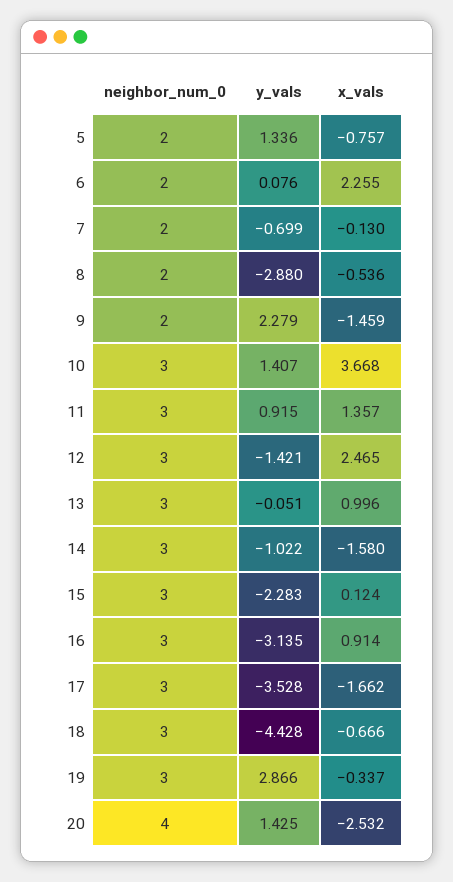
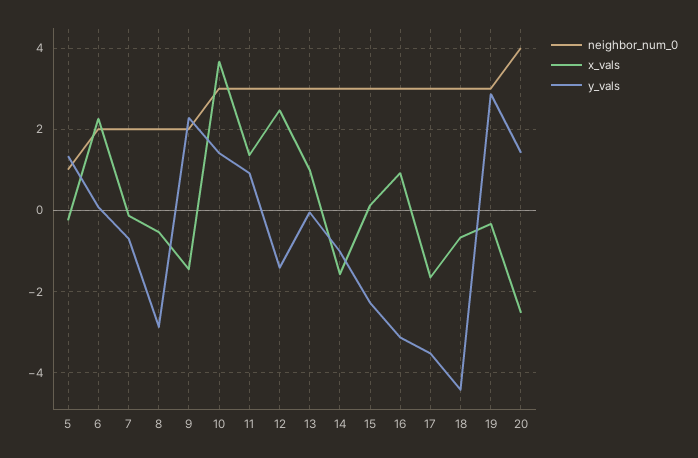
  {
    "neighbor_num_0": {
-     "5": 2,
+     "5": 1,
      "6": 2,
      "7": 2,
      "8": 2,
      "9": 2,
      "10": 3,
      "11": 3,
      "12": 3,
      "13": 3,
      "14": 3,
      "15": 3,
      "16": 3,
      "17": 3,
      "18": 3,
      "19": 3,
      "20": 4
    },
    "y_vals": {
      "5": 1.336,
      "6": 0.076,
      "7": -0.699,
      "8": -2.88,
      "9": 2.279,
      "10": 1.407,
      "11": 0.915,
      "12": -1.421,
      "13": -0.051,
      "14": -1.022,
      "15": -2.283,
      "16": -3.135,
      "17": -3.528,
      "18": -4.428,
      "19": 2.866,
      "20": 1.425
    },
    "x_vals": {
-     "5": -0.757,
+     "5": -0.2,
      "6": 2.255,
      "7": -0.13,
      "8": -0.536,
      "9": -1.459,
      "10": 3.668,
      "11": 1.357,
      "12": 2.465,
      "13": 0.996,
      "14": -1.58,
      "15": 0.124,
      "16": 0.914,
      "17": -1.662,
      "18": -0.666,
      "19": -0.337,
      "20": -2.532
    }
  }

